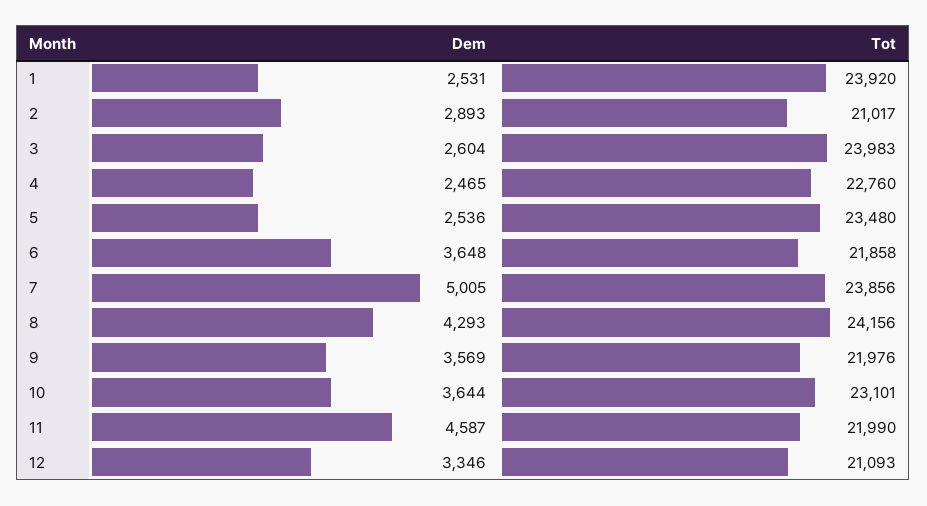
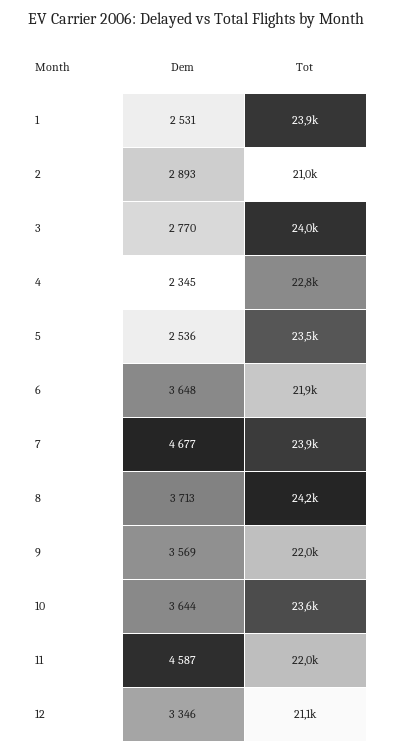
  {
    "Dem": {
      "1": 2531,
      "2": 2893,
-     "3": 2604,
+     "3": 2770,
-     "4": 2465,
+     "4": 2345,
      "5": 2536,
      "6": 3648,
-     "7": 5005,
+     "7": 4677,
-     "8": 4293,
+     "8": 3713,
      "9": 3569,
      "10": 3644,
      "11": 4587,
      "12": 3346
    },
    "Tot": {
      "1": 23920,
      "2": 21017,
      "3": 23983,
      "4": 22760,
      "5": 23480,
      "6": 21858,
      "7": 23856,
      "8": 24156,
      "9": 21976,
-     "10": 23101,
+     "10": 23600,
      "11": 21990,
      "12": 21093
    }
  }

